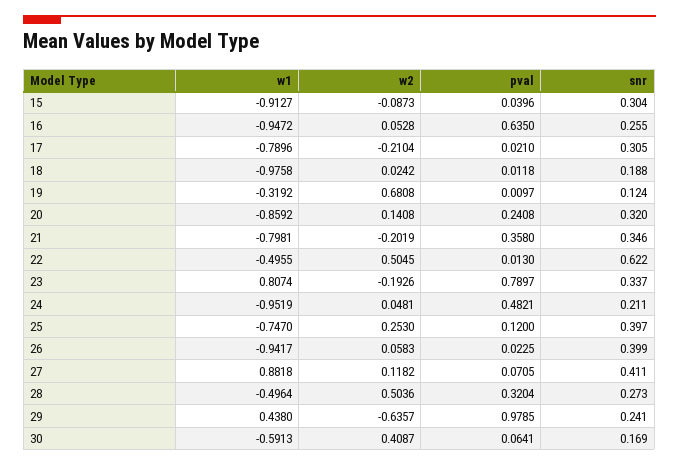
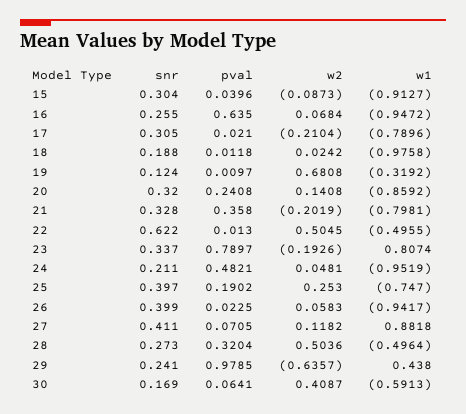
  {
    "w1": {
      "15": -0.9127,
      "16": -0.9472,
      "17": -0.7896,
      "18": -0.9758,
      "19": -0.3192,
      "20": -0.8592,
      "21": -0.7981,
      "22": -0.4955,
      "23": 0.8074,
      "24": -0.9519,
      "25": -0.747,
      "26": -0.9417,
      "27": 0.8818,
      "28": -0.4964,
      "29": 0.438,
      "30": -0.5913
    },
    "w2": {
      "15": -0.0873,
-     "16": 0.0528,
+     "16": 0.0684,
      "17": -0.2104,
      "18": 0.0242,
      "19": 0.6808,
      "20": 0.1408,
      "21": -0.2019,
      "22": 0.5045,
      "23": -0.1926,
      "24": 0.0481,
      "25": 0.253,
      "26": 0.0583,
      "27": 0.1182,
      "28": 0.5036,
      "29": -0.6357,
      "30": 0.4087
    },
    "pval": {
      "15": 0.0396,
      "16": 0.635,
      "17": 0.021,
      "18": 0.0118,
      "19": 0.0097,
      "20": 0.2408,
      "21": 0.358,
      "22": 0.013,
      "23": 0.7897,
      "24": 0.4821,
-     "25": 0.12,
+     "25": 0.1902,
      "26": 0.0225,
      "27": 0.0705,
      "28": 0.3204,
      "29": 0.9785,
      "30": 0.0641
    },
    "snr": {
      "15": 0.304,
      "16": 0.255,
      "17": 0.305,
      "18": 0.188,
      "19": 0.124,
      "20": 0.32,
-     "21": 0.346,
+     "21": 0.328,
      "22": 0.622,
      "23": 0.337,
      "24": 0.211,
      "25": 0.397,
      "26": 0.399,
      "27": 0.411,
      "28": 0.273,
      "29": 0.241,
      "30": 0.169
    }
  }

